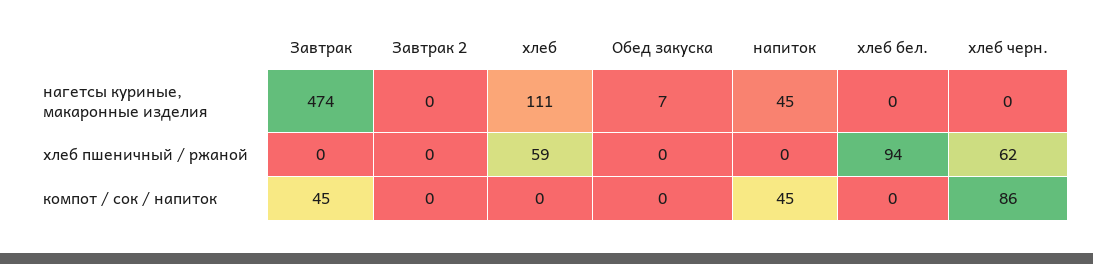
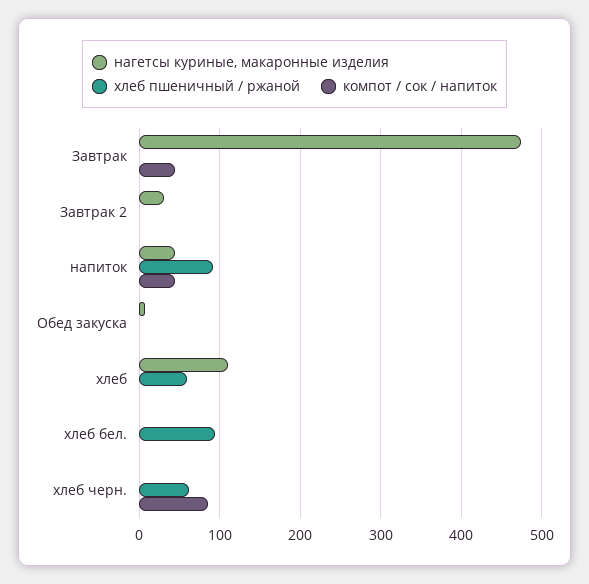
  {
    "нагетсы куриные, макаронные изделия": {
      "Завтрак": 474,
-     "Завтрак 2": 0,
+     "Завтрак 2": 30,
      "хлеб": 111,
      "Обед закуска": 7,
      "напиток": 45,
      "хлеб бел.": 0,
      "хлеб черн.": 0
    },
    "хлеб пшеничный / ржаной": {
      "Завтрак": 0,
      "Завтрак 2": 0,
      "хлеб": 59,
      "Обед закуска": 0,
-     "напиток": 0,
+     "напиток": 90,
      "хлеб бел.": 94,
      "хлеб черн.": 62
    },
    "компот / сок / напиток": {
      "Завтрак": 45,
      "Завтрак 2": 0,
      "хлеб": 0,
      "Обед закуска": 0,
      "напиток": 45,
      "хлеб бел.": 0,
      "хлеб черн.": 86
    }
  }

